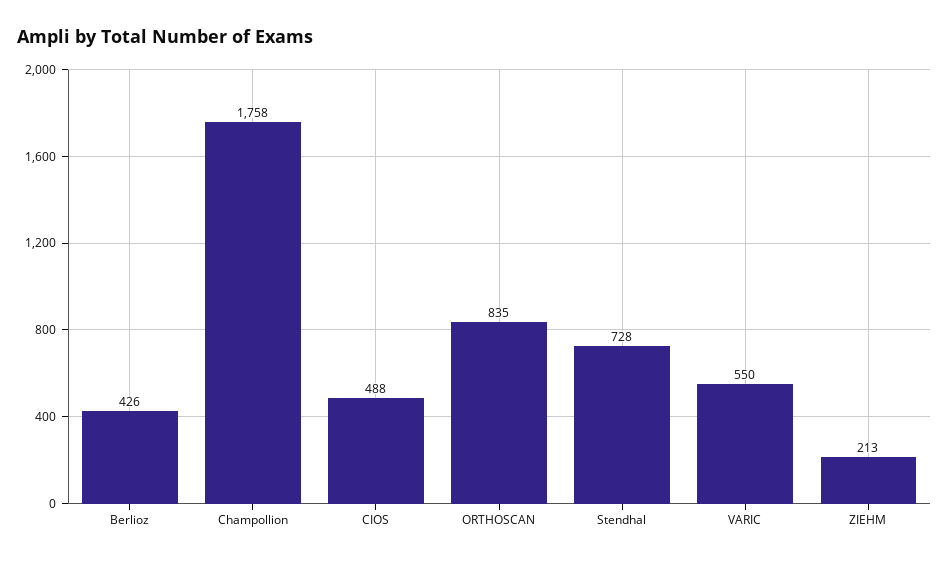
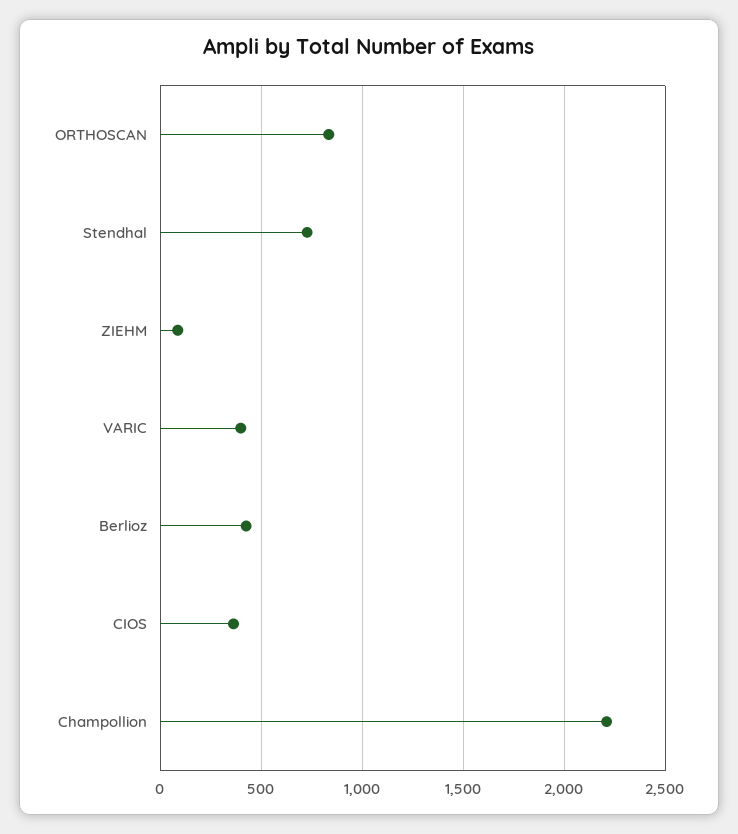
  {
    "Berlioz": 426,
-   "Champollion": 1758,
+   "Champollion": 2200,
-   "CIOS": 488,
+   "CIOS": 350,
    "ORTHOSCAN": 835,
    "Stendhal": 728,
-   "VARIC": 550,
+   "VARIC": 400,
-   "ZIEHM": 213
+   "ZIEHM": 100
  }

